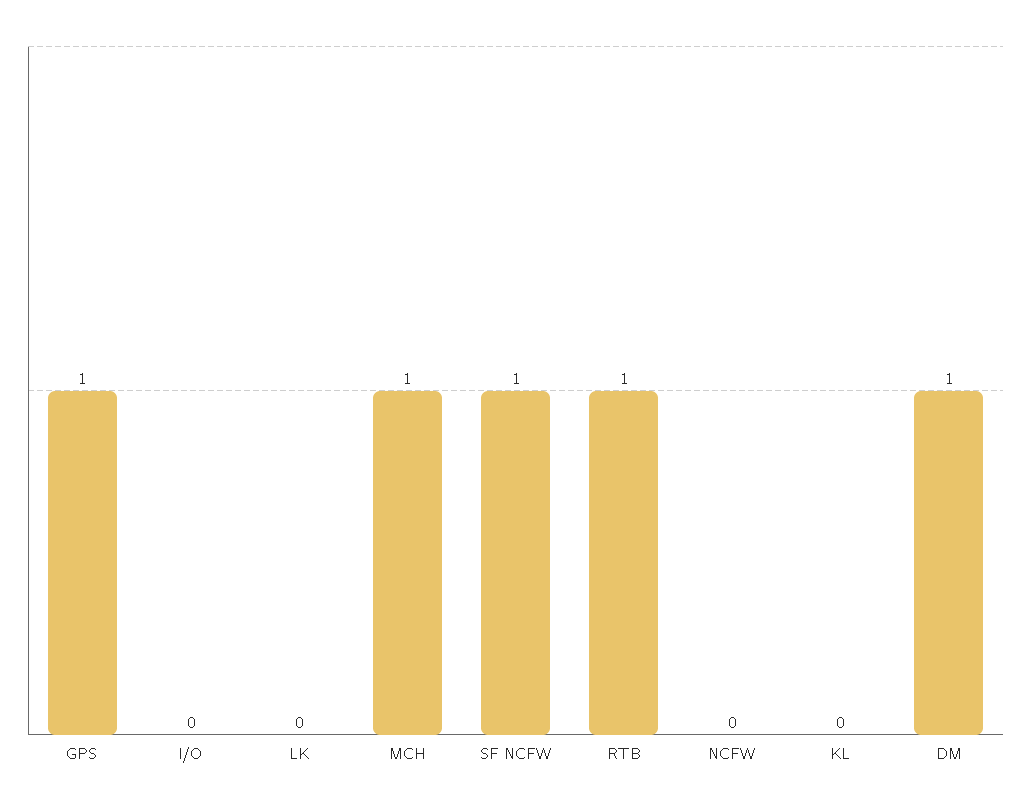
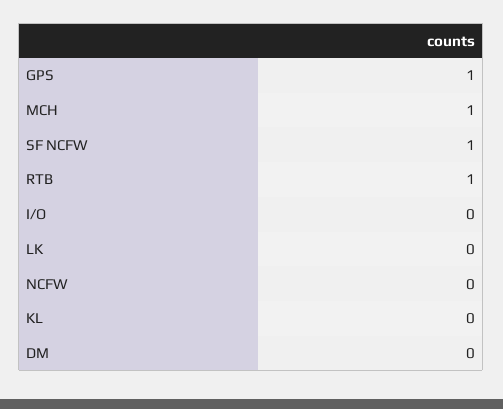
  {
    "GPS": 1,
    "I/O": 0,
    "LK": 0,
    "MCH": 1,
    "SF NCFW": 1,
    "RTB": 1,
    "NCFW": 0,
    "KL": 0,
-   "DM": 1
+   "DM": 0
  }

